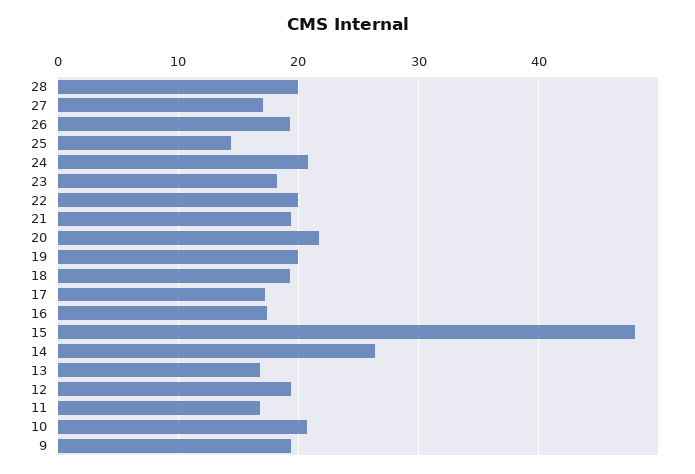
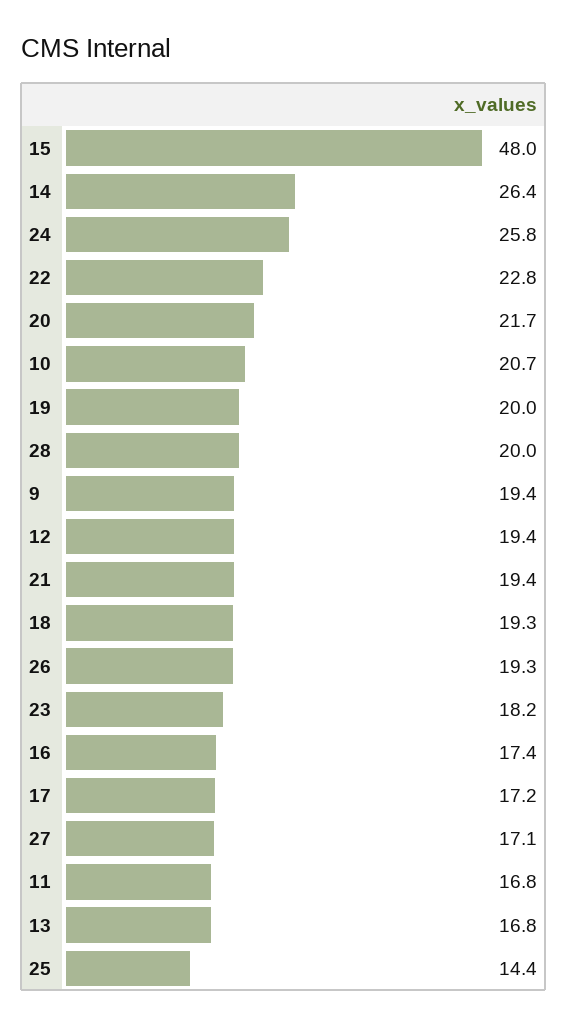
  {
    "28": 20,
    "27": 17.1,
    "26": 19.3,
    "25": 14.4,
-   "24": 21,
+   "24": 25.8,
    "23": 18.2,
-   "22": 20,
+   "22": 22.8,
    "21": 19.4,
    "20": 21.7,
    "19": 20,
    "18": 19.3,
    "17": 17.2,
    "16": 17.4,
    "15": 48,
    "14": 26.4,
    "13": 16.8,
    "12": 19.4,
    "11": 16.8,
    "10": 20.7,
    "9": 19.4
  }

